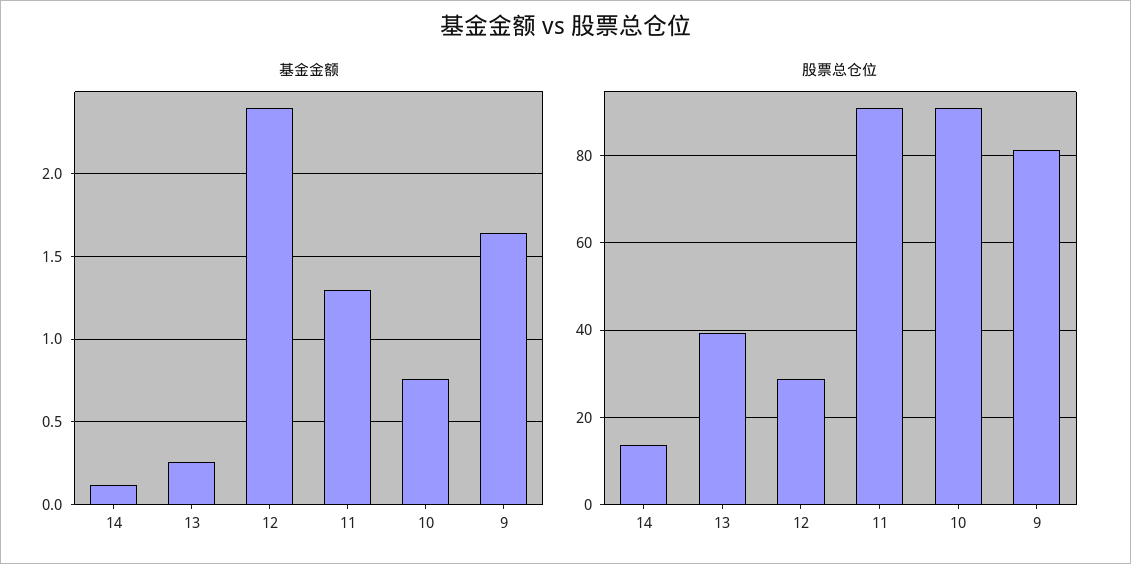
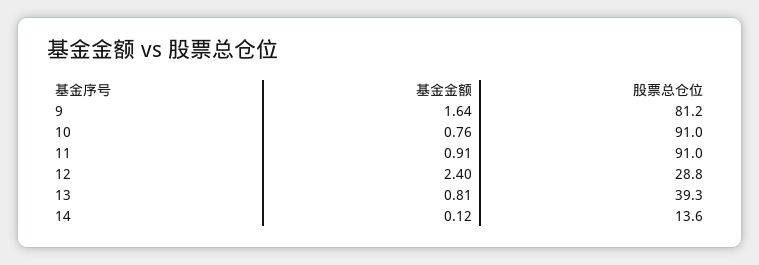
  {
    "基金金额": {
      "14": 0.12,
-     "13": 0.25,
+     "13": 0.81,
      "12": 2.4,
-     "11": 1.3,
+     "11": 0.91,
      "10": 0.76,
      "9": 1.64
    },
    "股票总仓位": {
      "14": 13.6,
      "13": 39.3,
      "12": 28.8,
      "11": 91,
      "10": 91,
      "9": 81.2
    }
  }

